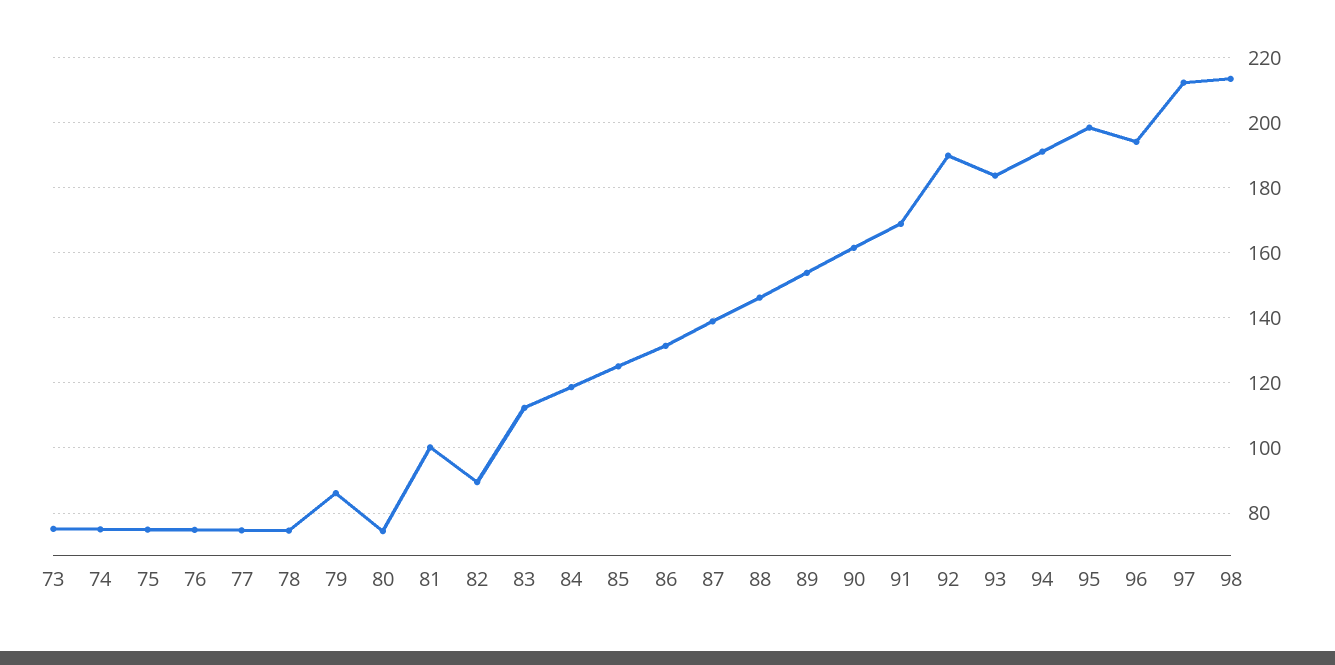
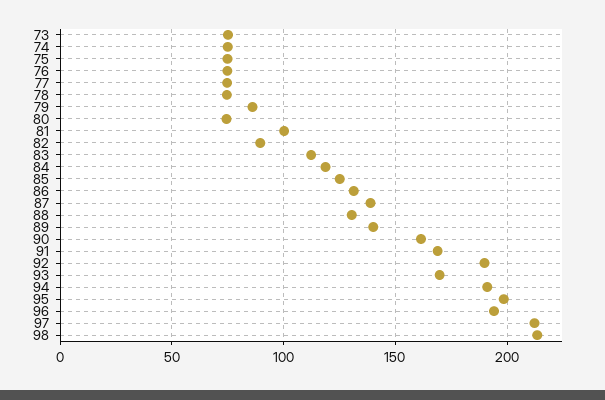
  {
    "73": 76,
    "74": 76,
    "75": 74,
    "76": 74,
    "77": 74,
    "78": 74,
    "79": 86,
    "80": 74,
    "81": 100,
    "82": 90,
    "83": 112,
    "84": 118,
    "85": 126,
    "86": 132,
    "87": 138,
-   "88": 146,
+   "88": 130,
-   "89": 154,
+   "89": 140,
    "90": 162,
    "91": 168,
    "92": 190,
-   "93": 184,
+   "93": 170,
    "94": 192,
    "95": 198,
    "96": 194,
    "97": 212,
    "98": 214
  }

